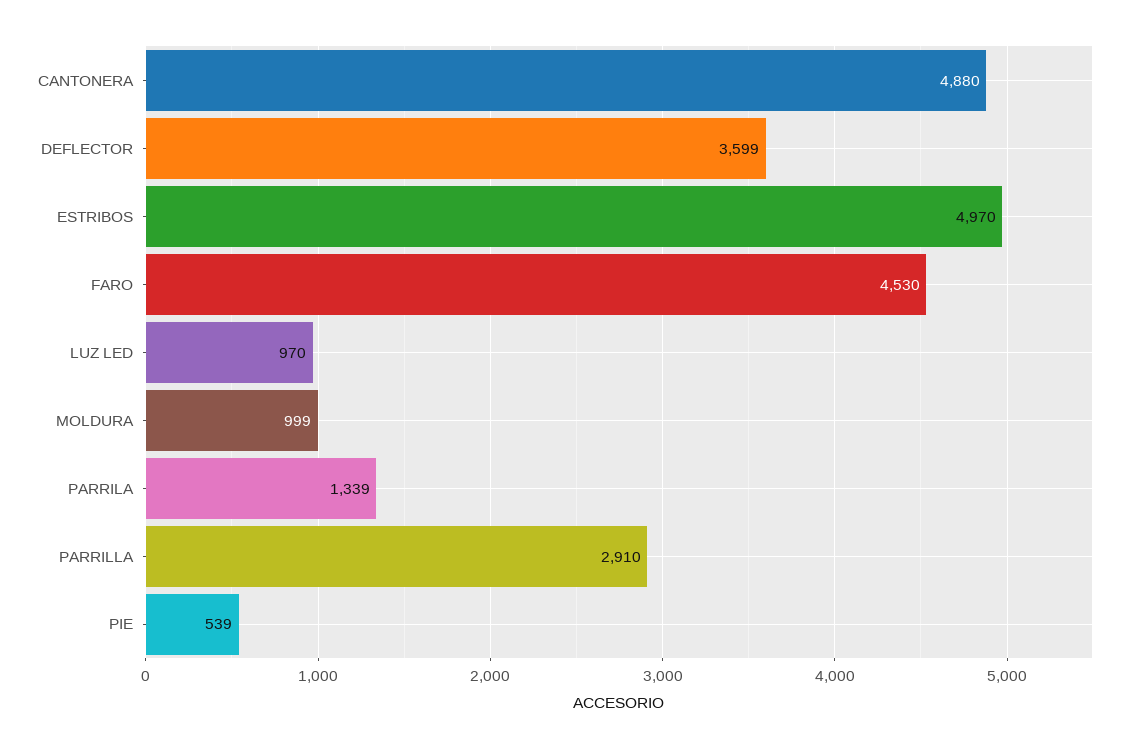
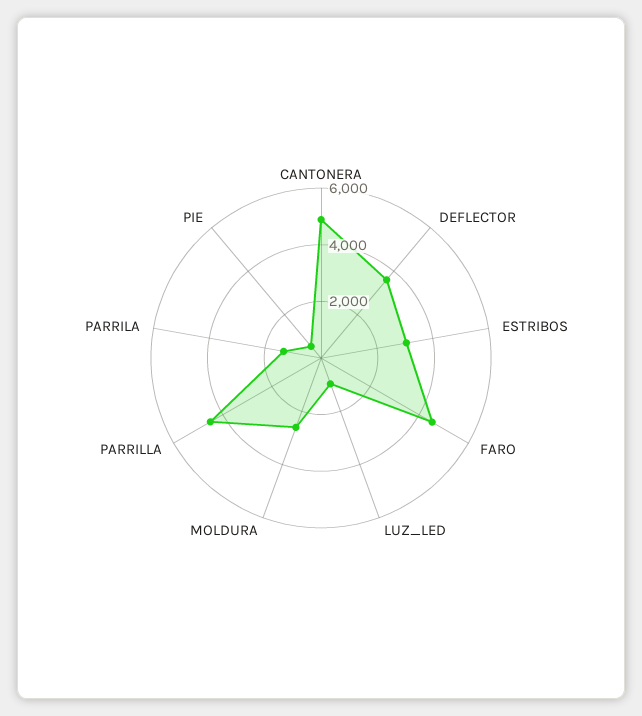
  {
    "CANTONERA": 4880,
    "DEFLECTOR": 3599,
-   "ESTRIBOS": 4970,
+   "ESTRIBOS": 3000,
    "FARO": 4530,
    "LUZ LED": 970,
-   "MOLDURA": 999,
+   "MOLDURA": 2500,
    "PARRILA": 1339,
-   "PARRILLA": 2910,
+   "PARRILLA": 4500,
    "PIE": 539
  }

